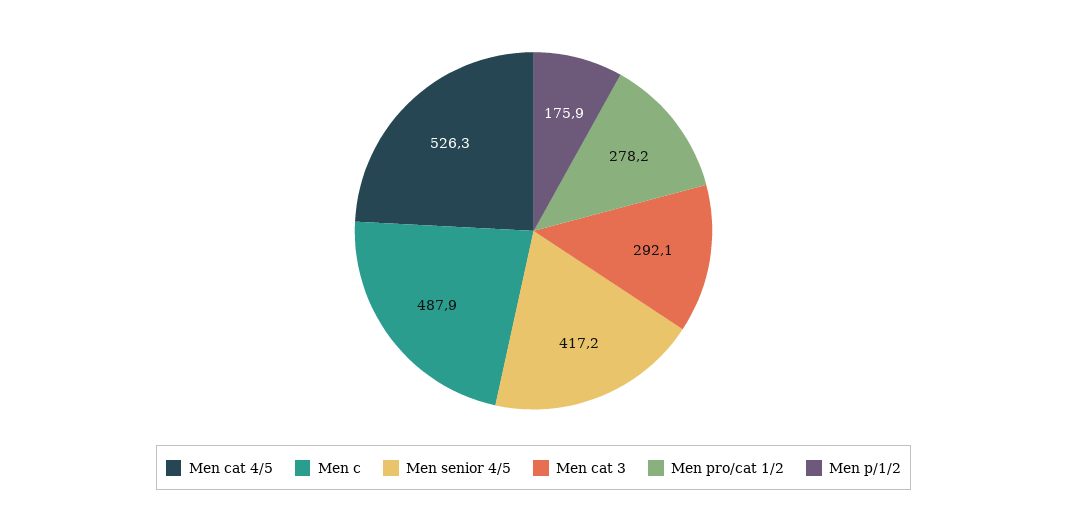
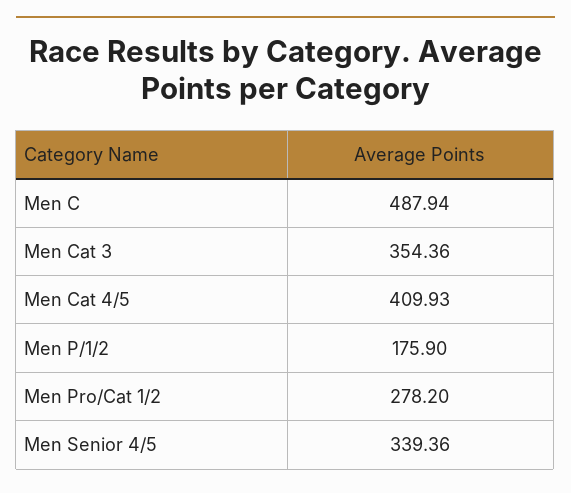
  {
-   "Men cat 4/5": 526.3,
+   "Men cat 4/5": 409.93,
    "Men c": 487.94,
-   "Men senior 4/5": 417.2,
+   "Men senior 4/5": 339.36,
-   "Men cat 3": 292.1,
+   "Men cat 3": 354.36,
    "Men pro/cat 1/2": 278.2,
    "Men p/1/2": 175.9
  }

